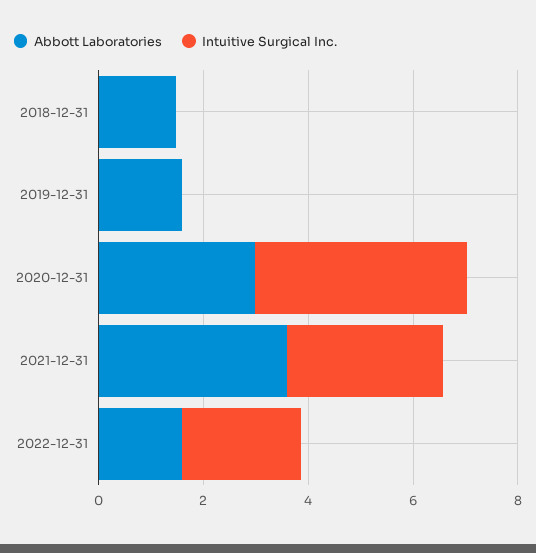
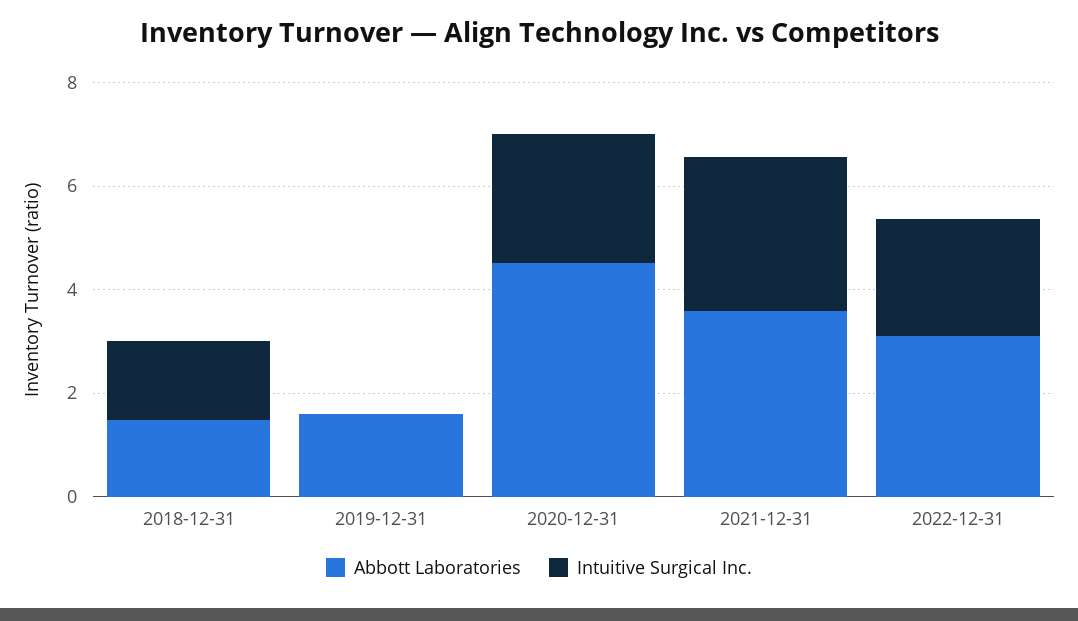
  {
    "Abbott Laboratories": {
      "2018-12-31": 1.5,
      "2019-12-31": 1.5,
-     "2020-12-31": 3,
+     "2020-12-31": 4.5,
      "2021-12-31": 3.5,
-     "2022-12-31": 1.5
+     "2022-12-31": 3
    },
    "Intuitive Surgical Inc.": {
-     "2018-12-31": 0,
+     "2018-12-31": 1.5,
      "2019-12-31": 0,
-     "2020-12-31": 4,
+     "2020-12-31": 2.5,
      "2021-12-31": 3,
      "2022-12-31": 2.5
    }
  }

